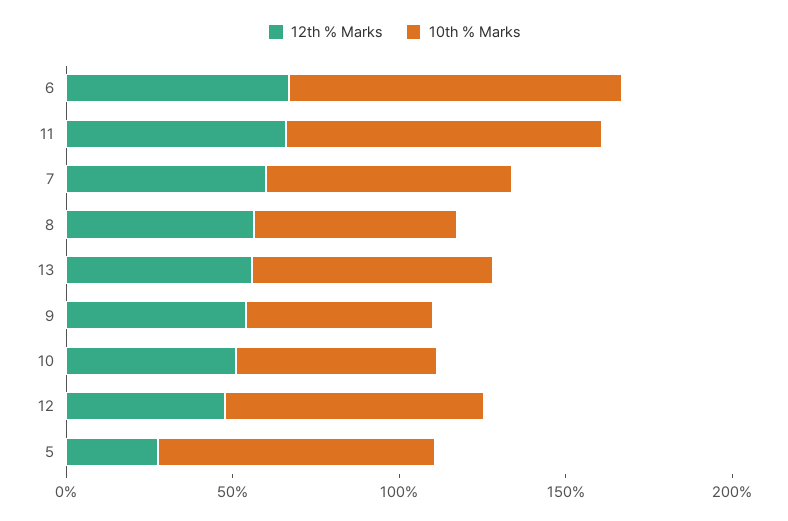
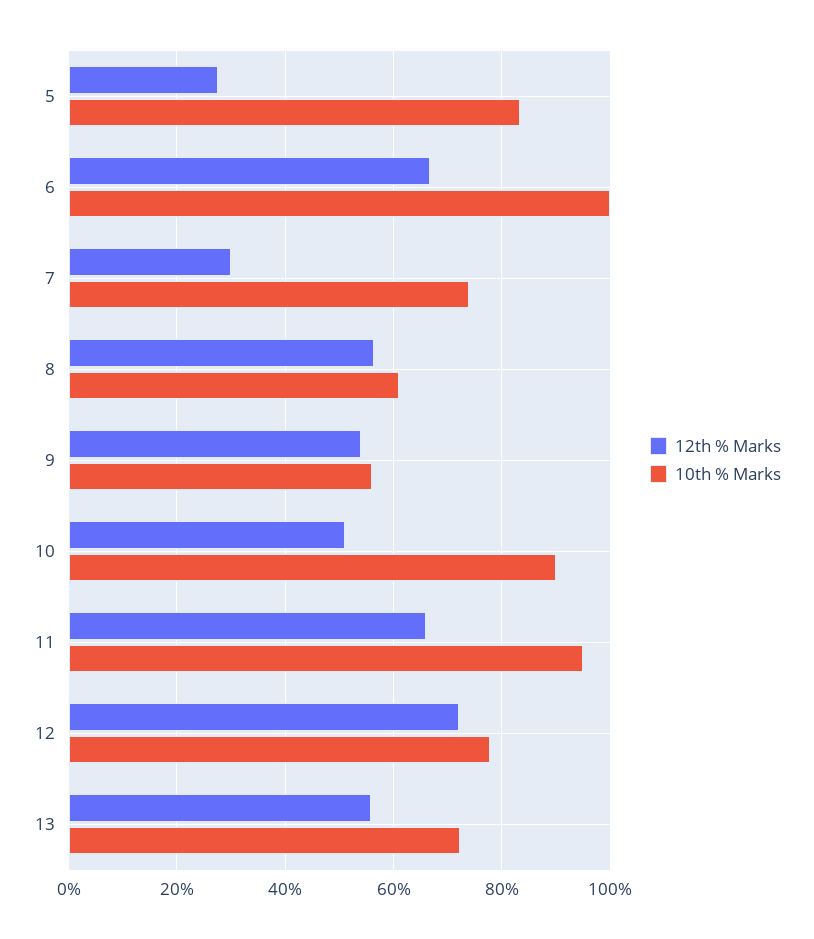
  {
    "12th % Marks": {
      "6": 66,
      "11": 66,
-     "7": 60,
+     "7": 30,
      "8": 56,
      "13": 56,
      "9": 54,
      "10": 52,
-     "12": 50,
+     "12": 72,
      "5": 28
    },
    "10th % Marks": {
      "6": 100,
      "11": 96,
      "7": 74,
      "8": 62,
      "13": 72,
      "9": 56,
-     "10": 60,
+     "10": 90,
      "12": 78,
      "5": 84
    }
  }

